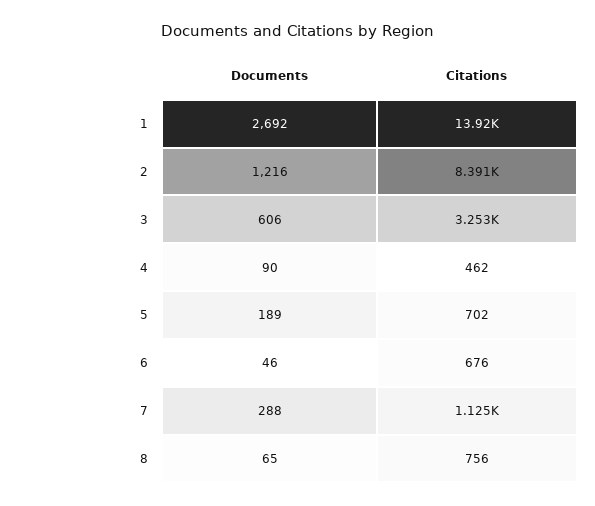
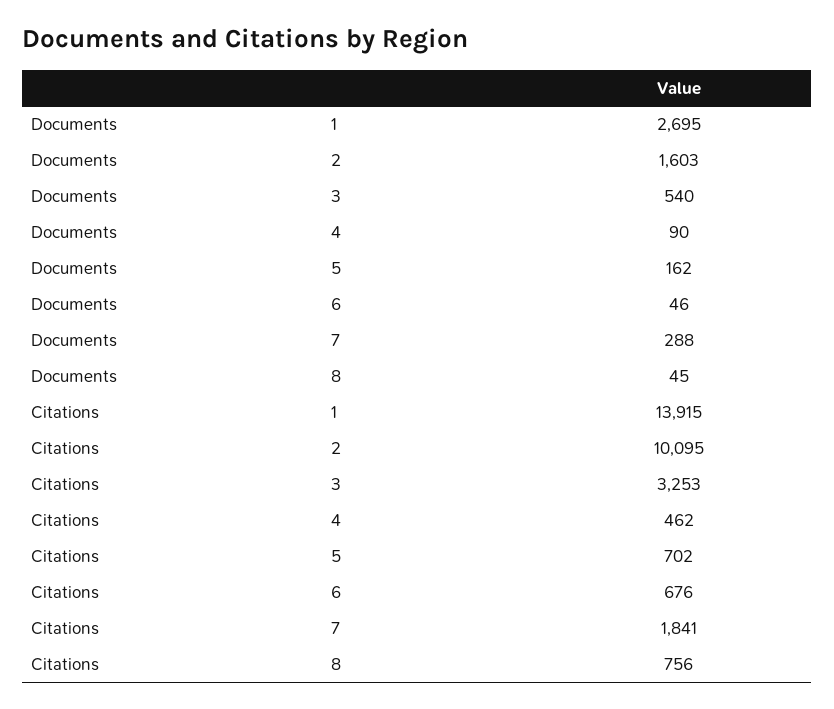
  {
    "Documents": {
-     "1": 2692,
+     "1": 2695,
-     "2": 1216,
+     "2": 1603,
-     "3": 606,
+     "3": 540,
      "4": 90,
-     "5": 189,
+     "5": 162,
      "6": 46,
      "7": 288,
-     "8": 65
+     "8": 45
    },
    "Citations": {
      "1": 13915,
-     "2": 8391,
+     "2": 10095,
      "3": 3253,
      "4": 462,
      "5": 702,
      "6": 676,
-     "7": 1125,
+     "7": 1841,
      "8": 756
    }
  }

